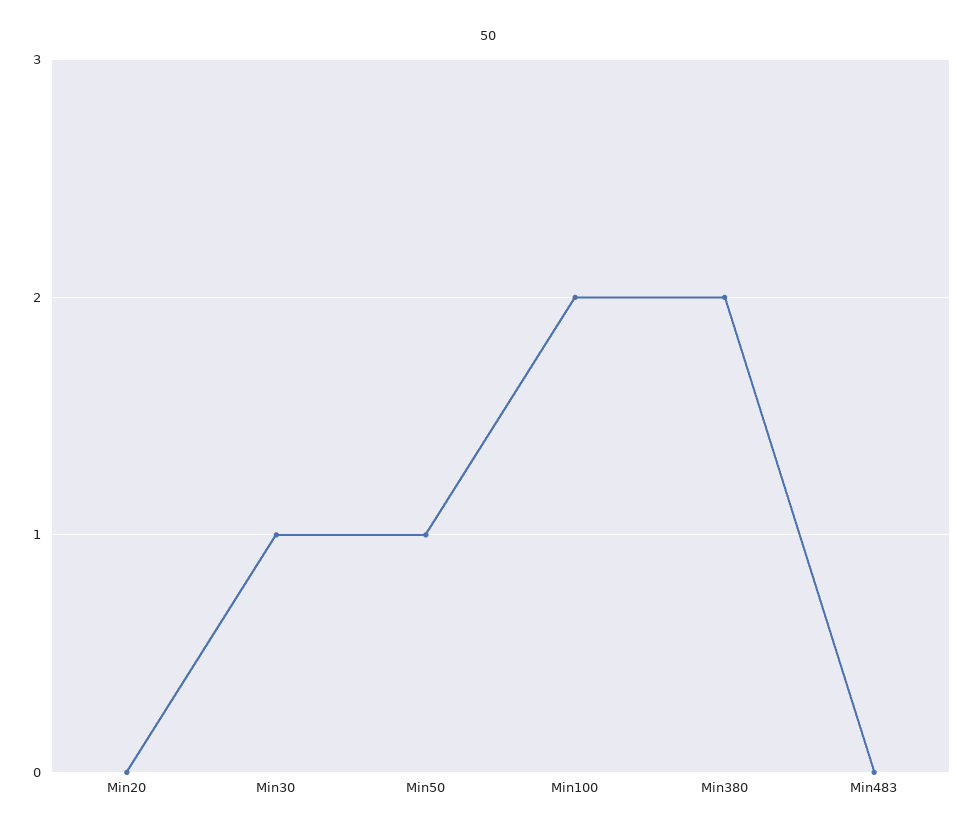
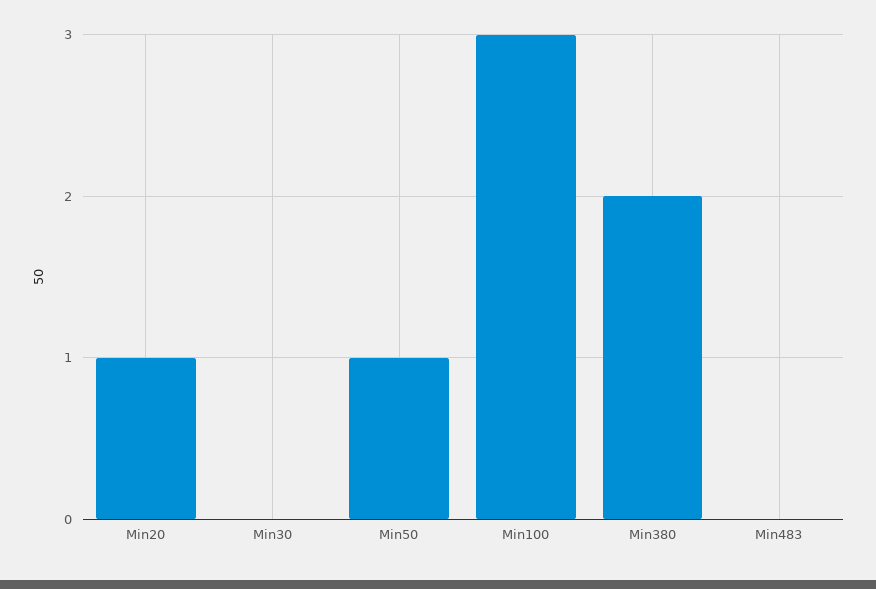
  {
-   "Min20": 0,
+   "Min20": 1,
-   "Min30": 1,
+   "Min30": 0,
    "Min50": 1,
-   "Min100": 2,
+   "Min100": 3,
    "Min380": 2,
    "Min483": 0
  }

